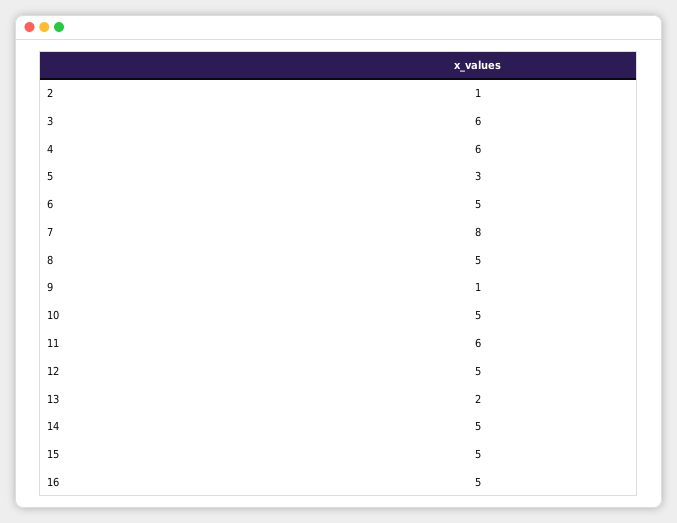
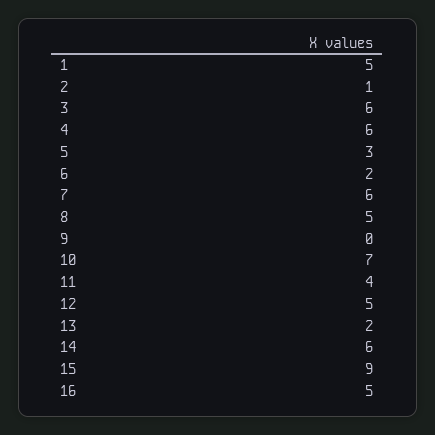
  {
    "2": 1,
    "3": 6,
    "4": 6,
    "5": 3,
-   "6": 5,
+   "6": 2,
-   "7": 8,
+   "7": 6,
    "8": 5,
-   "9": 1,
+   "9": 0,
-   "10": 5,
+   "10": 7,
-   "11": 6,
+   "11": 4,
    "12": 5,
    "13": 2,
-   "14": 5,
+   "14": 6,
-   "15": 5,
+   "15": 9,
-   "16": 5
+   "16": 5,
+   "1": 5
  }

